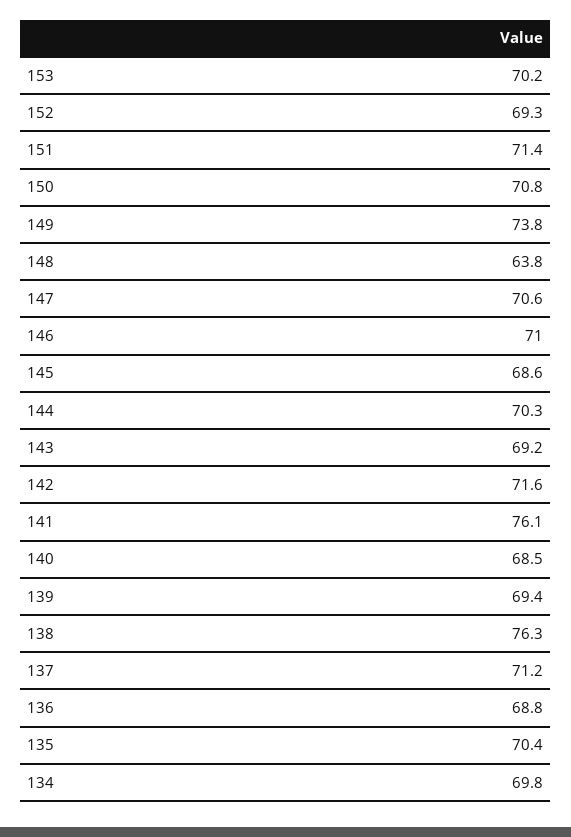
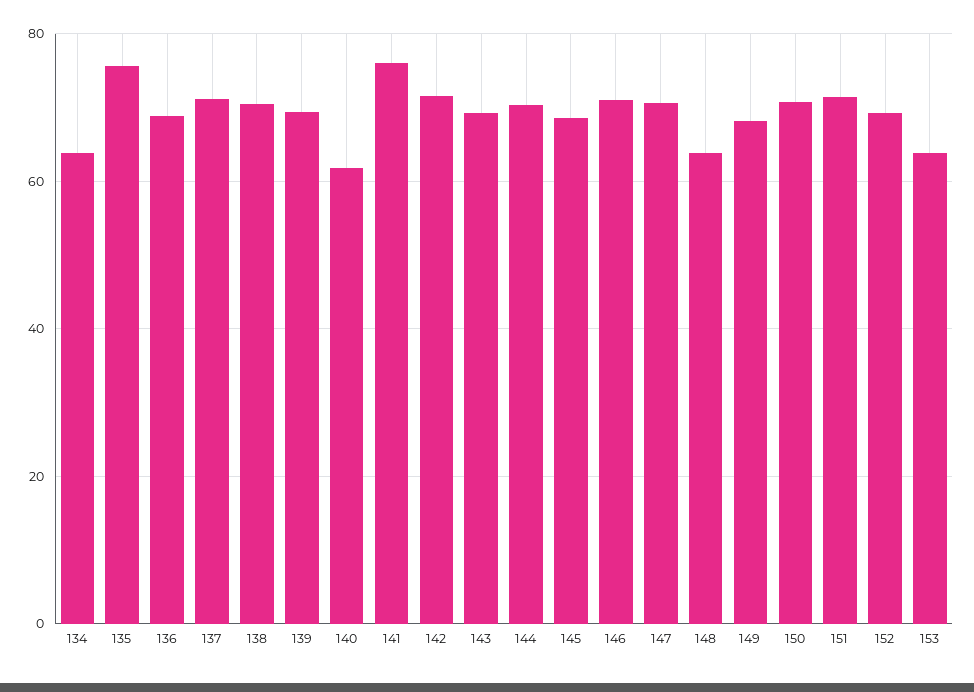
  {
-   "153": 70.2,
+   "153": 64,
    "152": 69.3,
    "151": 71.4,
    "150": 70.8,
-   "149": 73.8,
+   "149": 68,
    "148": 63.8,
    "147": 70.6,
    "146": 71,
    "145": 68.6,
    "144": 70.3,
    "143": 69.2,
    "142": 71.6,
    "141": 76.1,
-   "140": 68.5,
+   "140": 62,
    "139": 69.4,
-   "138": 76.3,
+   "138": 70,
    "137": 71.2,
    "136": 68.8,
-   "135": 70.4,
+   "135": 76,
-   "134": 69.8
+   "134": 64
  }

